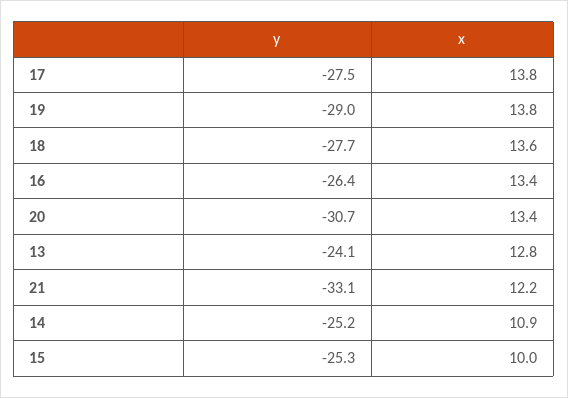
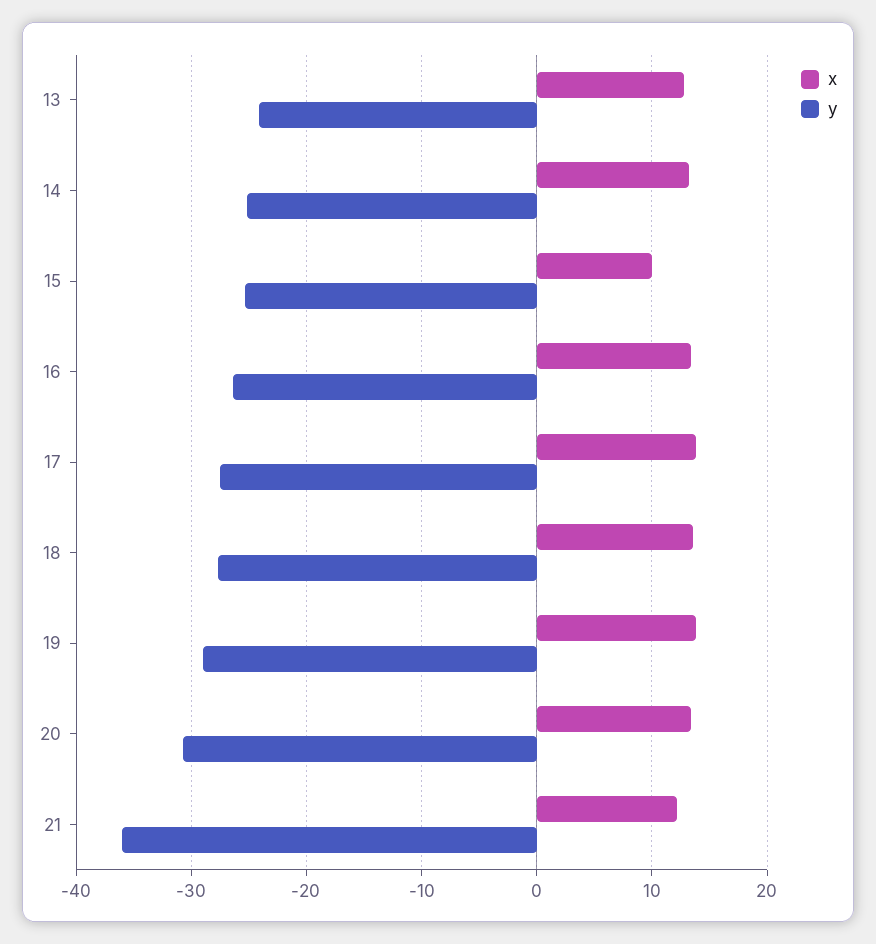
  {
    "y": {
      "17": -27.5,
      "19": -29,
      "18": -27.7,
      "16": -26.4,
      "20": -30.7,
      "13": -24.1,
-     "21": -33.1,
+     "21": -36,
      "14": -25.2,
      "15": -25.3
    },
    "x": {
      "17": 13.8,
      "19": 13.8,
      "18": 13.6,
      "16": 13.4,
      "20": 13.4,
      "13": 12.8,
      "21": 12.2,
-     "14": 10.9,
+     "14": 13,
      "15": 10
    }
  }

